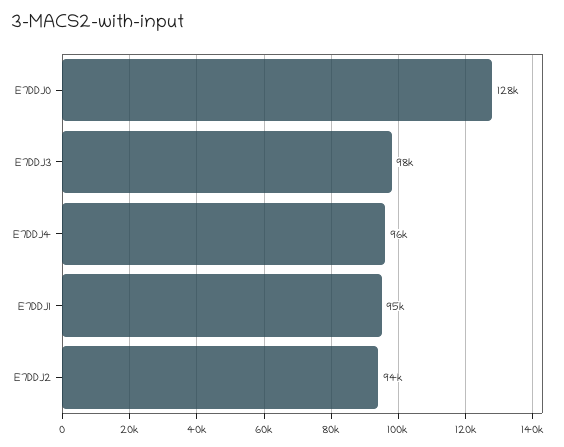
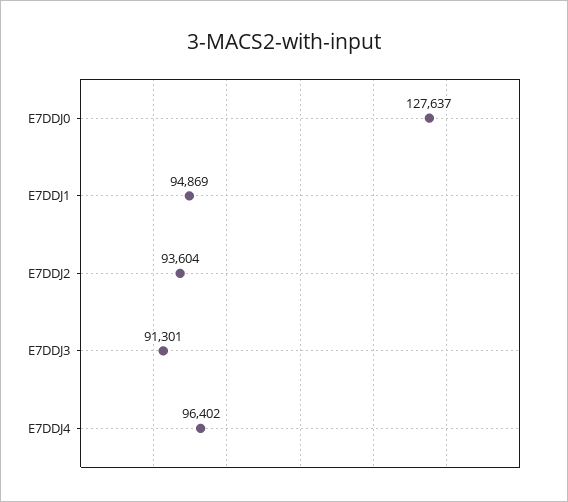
  {
    "E7DDJ0": 127637,
-   "E7DDJ3": 98000,
+   "E7DDJ3": 91301,
    "E7DDJ4": 96402,
    "E7DDJ1": 94869,
    "E7DDJ2": 93604
  }

